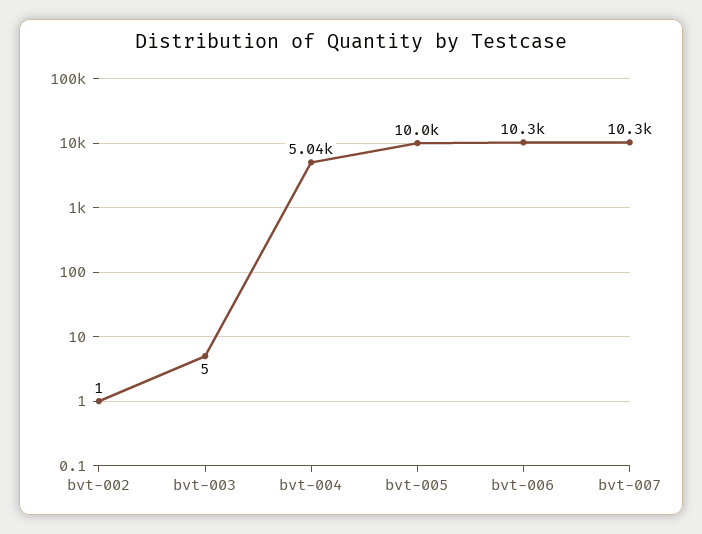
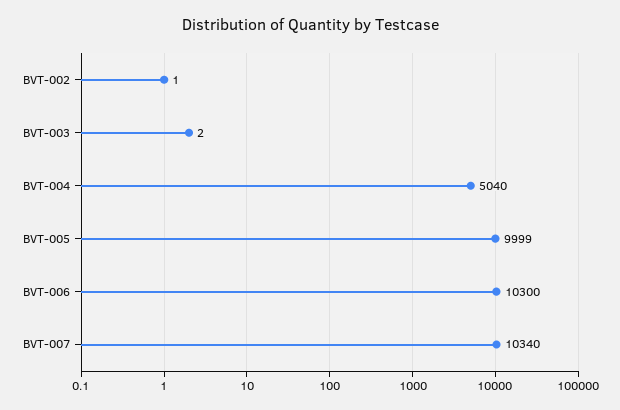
  {
    "bvt-002": 1,
-   "bvt-003": 5,
+   "bvt-003": 2,
    "bvt-004": 5040,
    "bvt-005": 9999,
    "bvt-006": 10300,
    "bvt-007": 10340
  }

